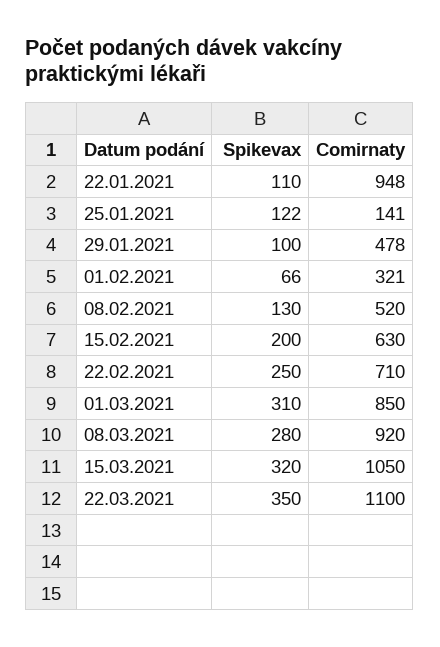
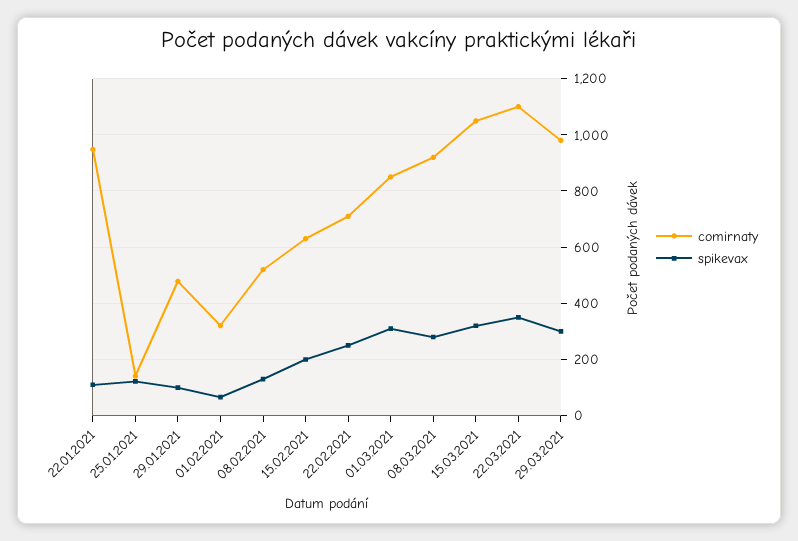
  {
    "Spikevax": {
      "22.01.2021": 110,
      "25.01.2021": 122,
      "29.01.2021": 100,
      "01.02.2021": 66,
      "08.02.2021": 130,
      "15.02.2021": 200,
      "22.02.2021": 250,
      "01.03.2021": 310,
      "08.03.2021": 280,
      "15.03.2021": 320,
-     "22.03.2021": 350
+     "22.03.2021": 350,
+     "29.03.2021": 300
    },
    "Comirnaty": {
      "22.01.2021": 948,
      "25.01.2021": 141,
      "29.01.2021": 478,
      "01.02.2021": 321,
      "08.02.2021": 520,
      "15.02.2021": 630,
      "22.02.2021": 710,
      "01.03.2021": 850,
      "08.03.2021": 920,
      "15.03.2021": 1050,
-     "22.03.2021": 1100
+     "22.03.2021": 1100,
+     "29.03.2021": 975
    }
  }

